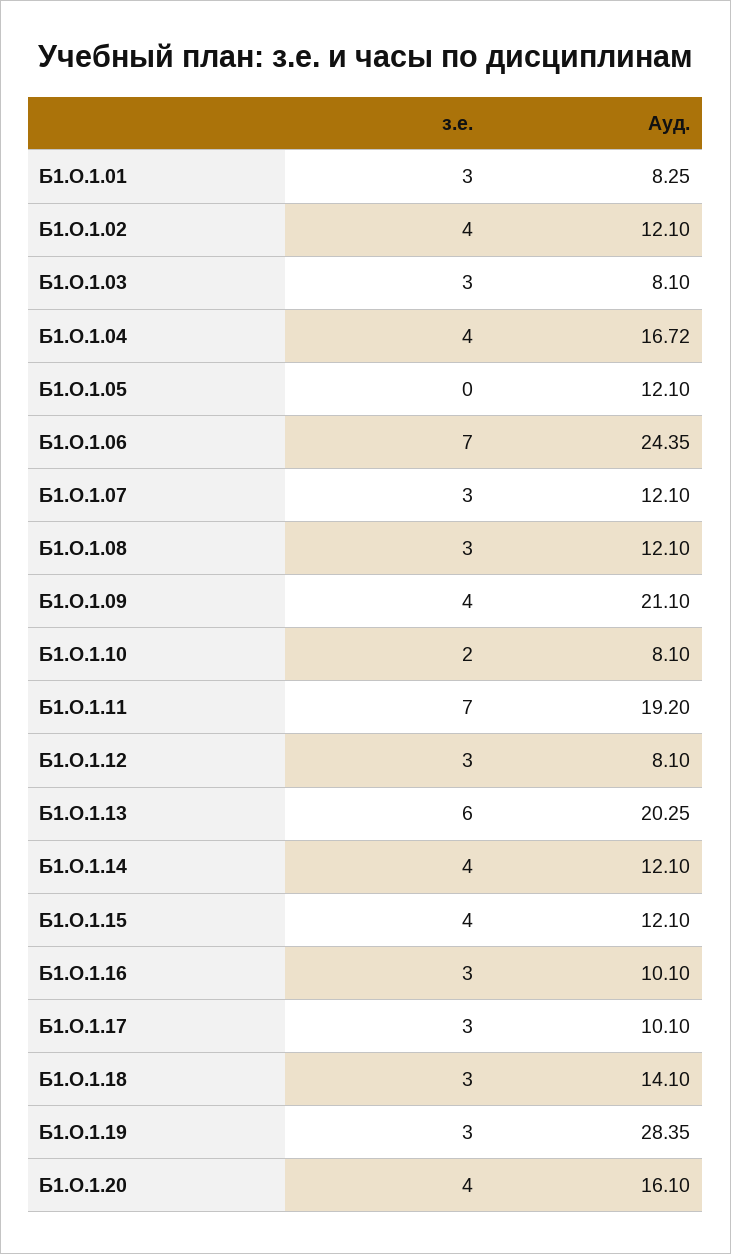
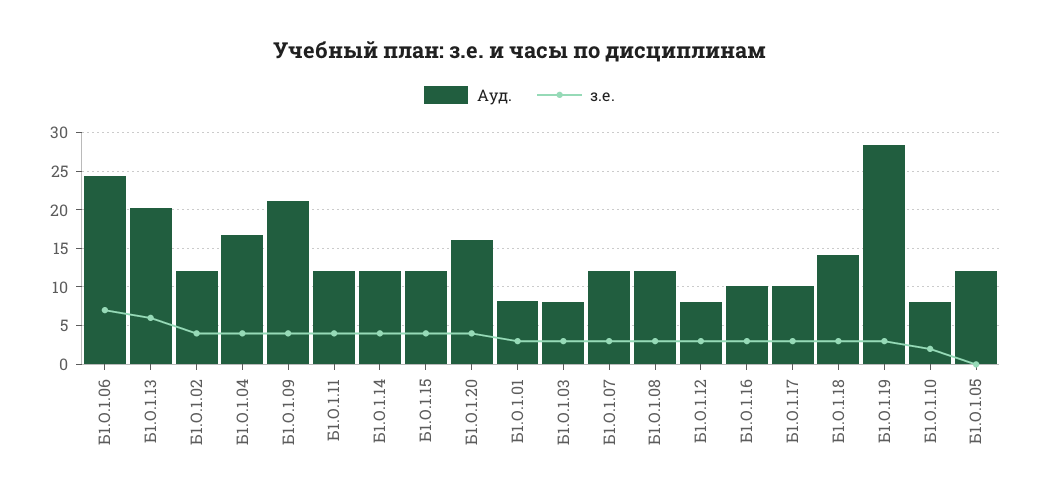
  {
    "з.е.": {
      "Б1.О.1.01": 3,
      "Б1.О.1.02": 4,
      "Б1.О.1.03": 3,
      "Б1.О.1.04": 4,
      "Б1.О.1.05": 0,
      "Б1.О.1.06": 7,
      "Б1.О.1.07": 3,
      "Б1.О.1.08": 3,
      "Б1.О.1.09": 4,
      "Б1.О.1.10": 2,
-     "Б1.О.1.11": 7,
+     "Б1.О.1.11": 4,
      "Б1.О.1.12": 3,
      "Б1.О.1.13": 6,
      "Б1.О.1.14": 4,
      "Б1.О.1.15": 4,
      "Б1.О.1.16": 3,
      "Б1.О.1.17": 3,
      "Б1.О.1.18": 3,
      "Б1.О.1.19": 3,
      "Б1.О.1.20": 4
    },
    "Ауд.": {
      "Б1.О.1.01": 8.25,
      "Б1.О.1.02": 12.1,
      "Б1.О.1.03": 8.1,
      "Б1.О.1.04": 16.72,
      "Б1.О.1.05": 12.1,
      "Б1.О.1.06": 24.35,
      "Б1.О.1.07": 12.1,
      "Б1.О.1.08": 12.1,
      "Б1.О.1.09": 21.1,
      "Б1.О.1.10": 8.1,
-     "Б1.О.1.11": 19.2,
+     "Б1.О.1.11": 12,
      "Б1.О.1.12": 8.1,
      "Б1.О.1.13": 20.25,
      "Б1.О.1.14": 12.1,
      "Б1.О.1.15": 12.1,
      "Б1.О.1.16": 10.1,
      "Б1.О.1.17": 10.1,
      "Б1.О.1.18": 14.1,
      "Б1.О.1.19": 28.35,
      "Б1.О.1.20": 16.1
    }
  }

